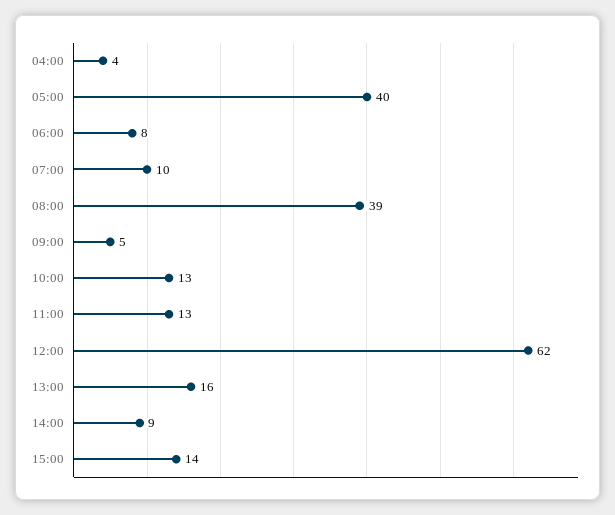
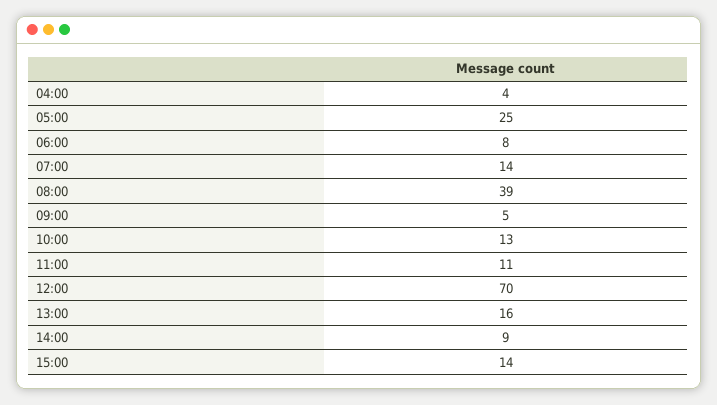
  {
    "04:00": 4,
-   "05:00": 40,
+   "05:00": 25,
    "06:00": 8,
-   "07:00": 10,
+   "07:00": 14,
    "08:00": 39,
    "09:00": 5,
    "10:00": 13,
-   "11:00": 13,
+   "11:00": 11,
-   "12:00": 62,
+   "12:00": 70,
    "13:00": 16,
    "14:00": 9,
    "15:00": 14
  }

